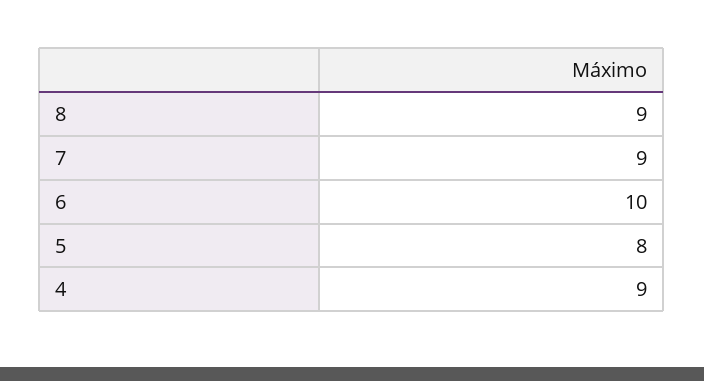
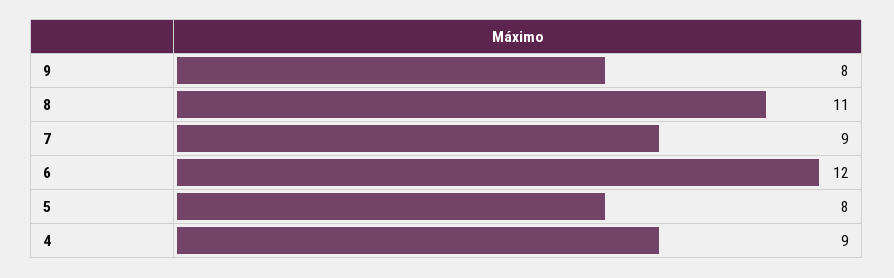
  {
-   "8": 9,
+   "8": 11,
    "7": 9,
-   "6": 10,
+   "6": 12,
    "5": 8,
-   "4": 9
+   "4": 9,
+   "9": 8
  }

